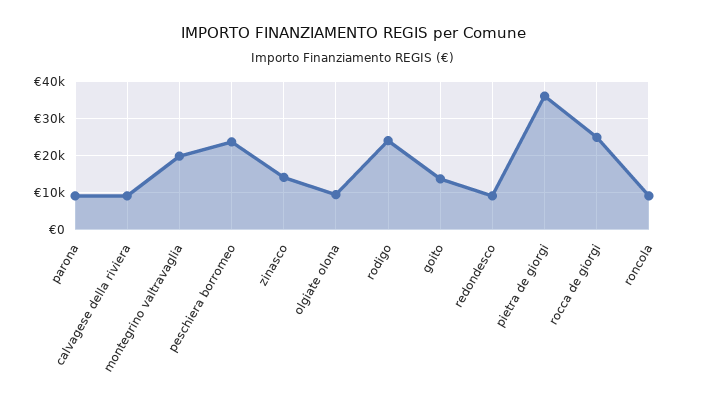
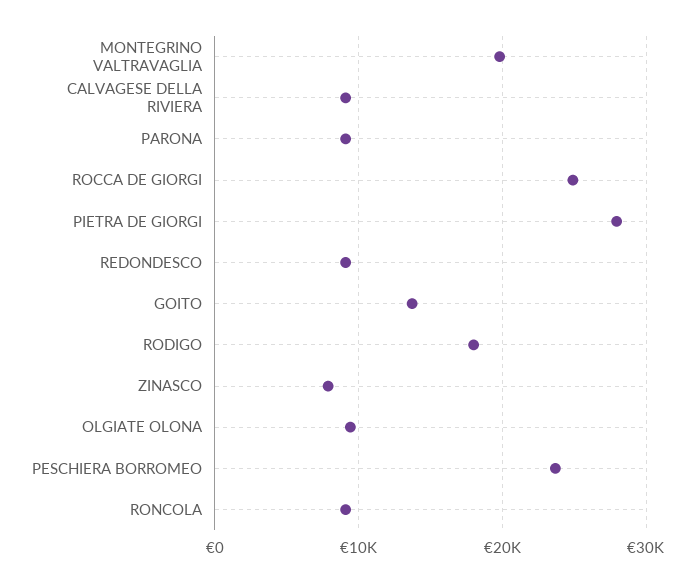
  {
    "parona": 9000,
    "calvagese della riviera": 9000,
    "montegrino valtravaglia": 20000,
    "peschiera borromeo": 24000,
-   "zinasco": 14000,
+   "zinasco": 8000,
    "olgiate olona": 9000,
-   "rodigo": 24000,
+   "rodigo": 18000,
    "goito": 14000,
    "redondesco": 9000,
-   "pietra de giorgi": 36000,
+   "pietra de giorgi": 28000,
    "rocca de giorgi": 25000,
    "roncola": 9000
  }

